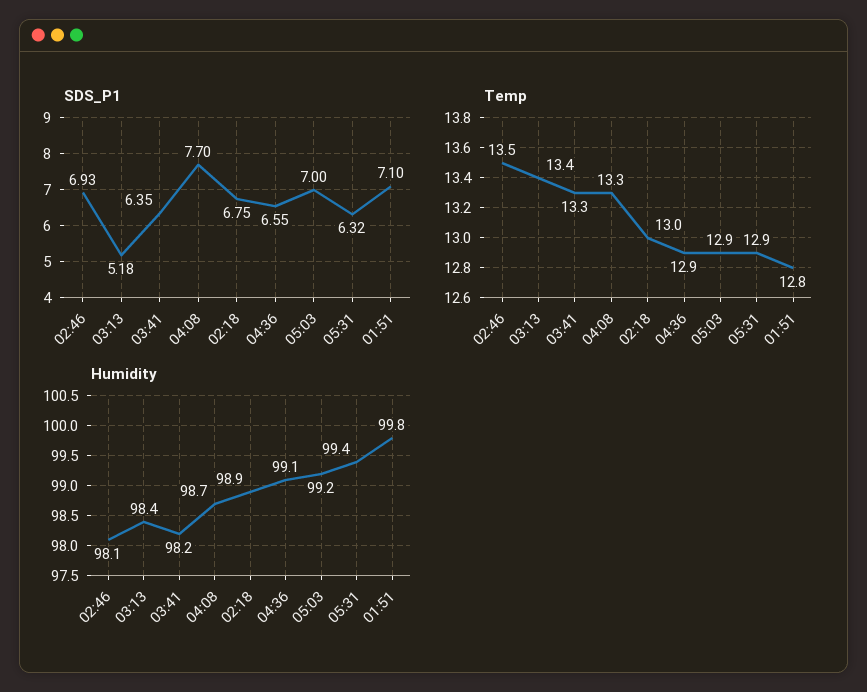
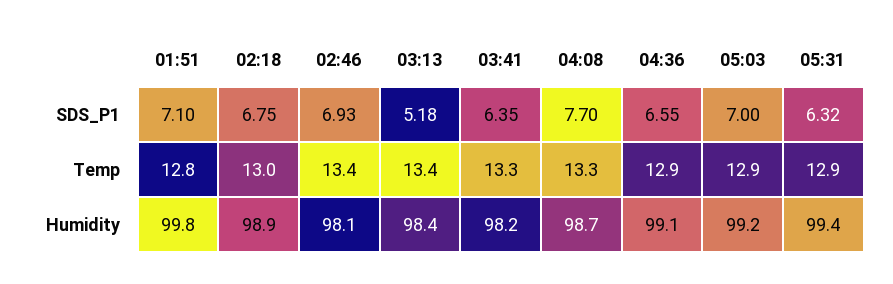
  {
    "SDS_P1": {
      "02:46": 6.93,
      "03:13": 5.18,
      "03:41": 6.35,
      "04:08": 7.7,
      "02:18": 6.75,
      "04:36": 6.55,
      "05:03": 7,
      "05:31": 6.32,
      "01:51": 7.1
    },
    "Temp": {
-     "02:46": 13.5,
+     "02:46": 13.4,
      "03:13": 13.4,
      "03:41": 13.3,
      "04:08": 13.3,
      "02:18": 13,
      "04:36": 12.9,
      "05:03": 12.9,
      "05:31": 12.9,
      "01:51": 12.8
    },
    "Humidity": {
      "02:46": 98.1,
      "03:13": 98.4,
      "03:41": 98.2,
      "04:08": 98.7,
      "02:18": 98.9,
      "04:36": 99.1,
      "05:03": 99.2,
      "05:31": 99.4,
      "01:51": 99.8
    }
  }

